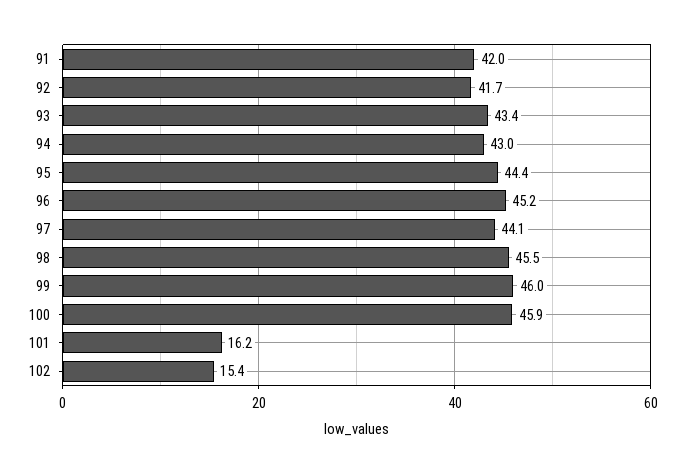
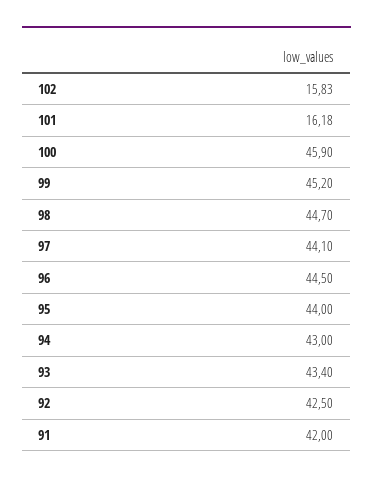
  {
    "91": 42,
-   "92": 41.7,
+   "92": 42.5,
    "93": 43.4,
    "94": 43,
-   "95": 44.4,
+   "95": 44,
-   "96": 45.2,
+   "96": 44.5,
    "97": 44.1,
-   "98": 45.5,
+   "98": 44.7,
-   "99": 46,
+   "99": 45.2,
    "100": 45.9,
    "101": 16.18,
-   "102": 15.4
+   "102": 15.83
  }

